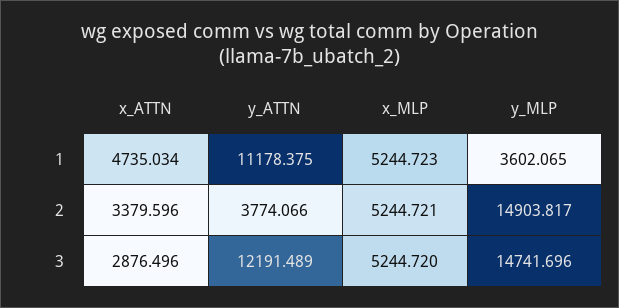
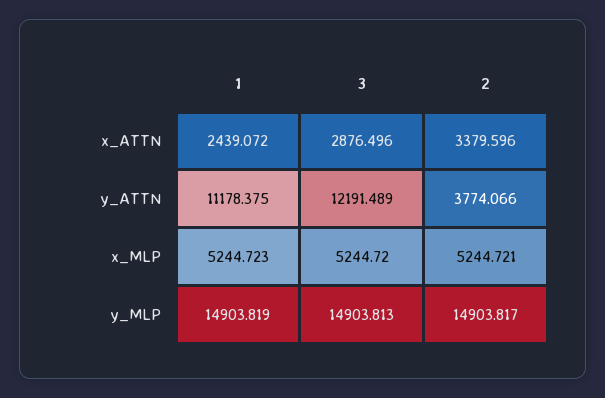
  {
    "x_ATTN": {
-     "1": 4735.034,
+     "1": 2439.072,
      "2": 3379.596,
      "3": 2876.496
    },
    "y_ATTN": {
      "1": 11178.375,
      "2": 3774.066,
      "3": 12191.489
    },
    "x_MLP": {
      "1": 5244.723,
      "2": 5244.721,
      "3": 5244.72
    },
    "y_MLP": {
-     "1": 3602.065,
+     "1": 14903.819,
      "2": 14903.817,
-     "3": 14741.696
+     "3": 14903.813
    }
  }

